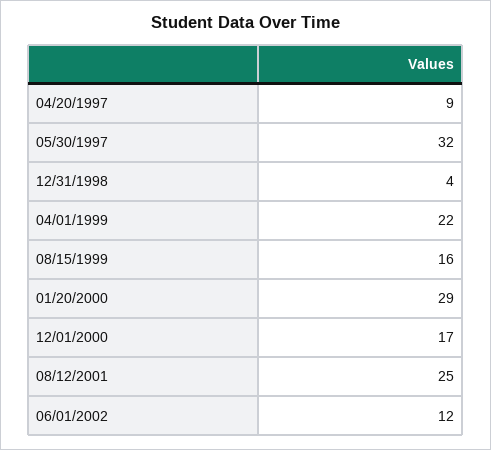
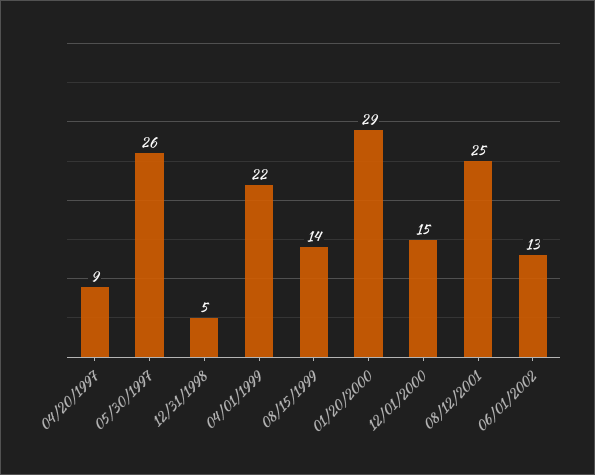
  {
    "04/20/1997": 9,
-   "05/30/1997": 32,
+   "05/30/1997": 26,
-   "12/31/1998": 4,
+   "12/31/1998": 5,
    "04/01/1999": 22,
-   "08/15/1999": 16,
+   "08/15/1999": 14,
    "01/20/2000": 29,
-   "12/01/2000": 17,
+   "12/01/2000": 15,
    "08/12/2001": 25,
-   "06/01/2002": 12
+   "06/01/2002": 13
  }

